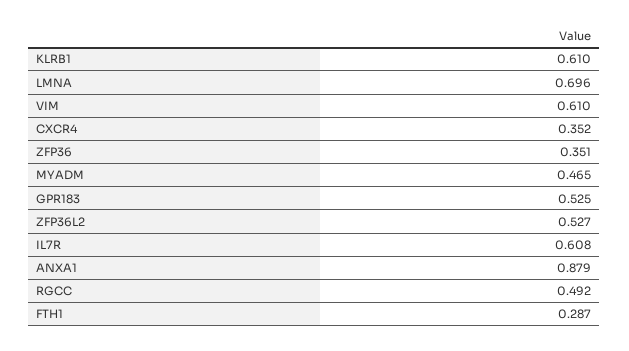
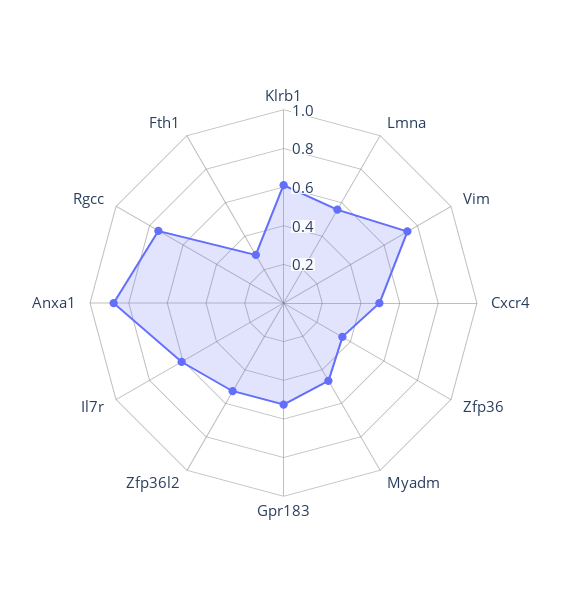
  {
    "KLRB1": 0.61,
-   "LMNA": 0.696,
+   "LMNA": 0.55,
-   "VIM": 0.61,
+   "VIM": 0.75,
-   "CXCR4": 0.352,
+   "CXCR4": 0.5,
    "ZFP36": 0.351,
    "MYADM": 0.465,
    "GPR183": 0.525,
    "ZFP36L2": 0.527,
    "IL7R": 0.608,
    "ANXA1": 0.879,
-   "RGCC": 0.492,
+   "RGCC": 0.75,
    "FTH1": 0.287
  }

